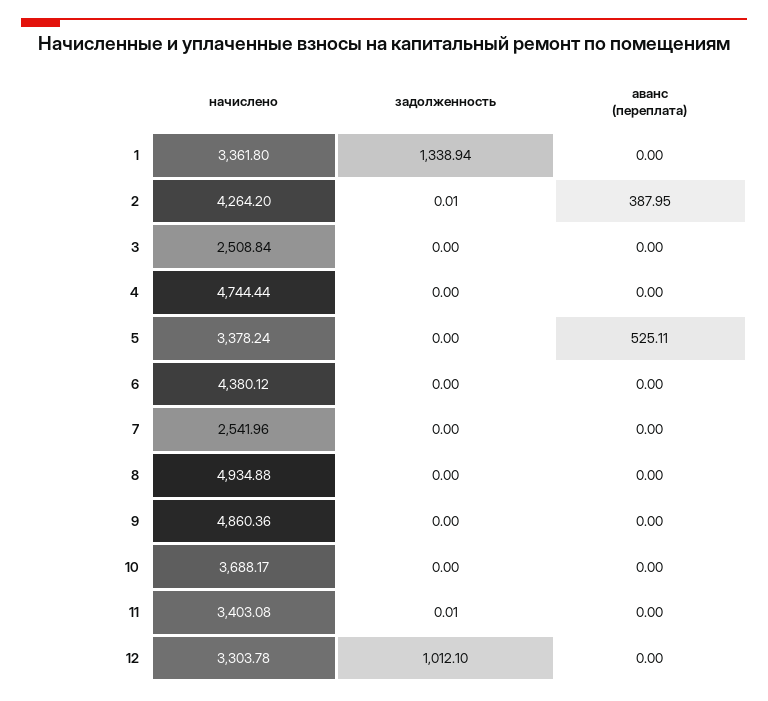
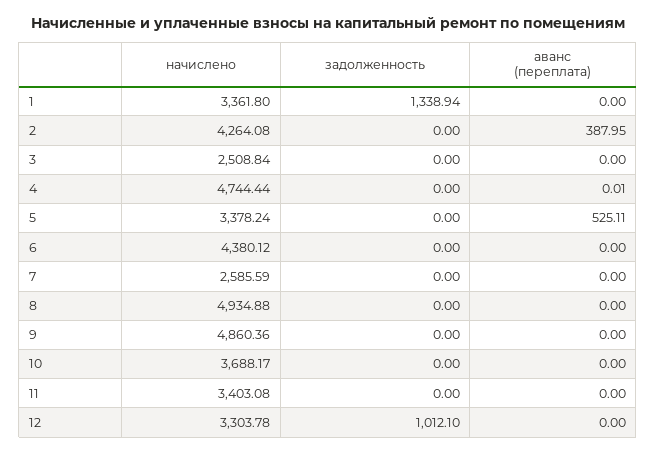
  {
    "начислено": {
      "1": 3361.8,
-     "2": 4264.2,
+     "2": 4264.08,
      "3": 2508.84,
      "4": 4744.44,
      "5": 3378.24,
      "6": 4380.12,
-     "7": 2541.96,
+     "7": 2585.59,
      "8": 4934.88,
      "9": 4860.36,
      "10": 3688.17,
      "11": 3403.08,
      "12": 3303.78
    },
    "задолженность": {
      "1": 1338.94,
-     "2": 0.01,
+     "2": 0,
      "3": 0,
      "4": 0,
      "5": 0,
      "6": 0,
      "7": 0,
      "8": 0,
      "9": 0,
      "10": 0,
-     "11": 0.01,
+     "11": 0,
      "12": 1012.1
    },
    "аванс (переплата)": {
      "1": 0,
      "2": 387.95,
      "3": 0,
-     "4": 0,
+     "4": 0.01,
      "5": 525.11,
      "6": 0,
      "7": 0,
      "8": 0,
      "9": 0,
      "10": 0,
      "11": 0,
      "12": 0
    }
  }

